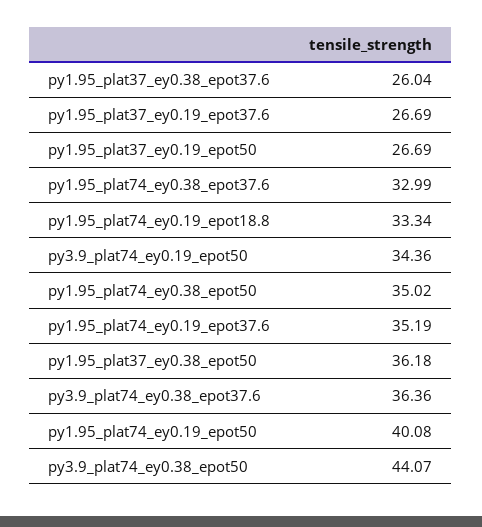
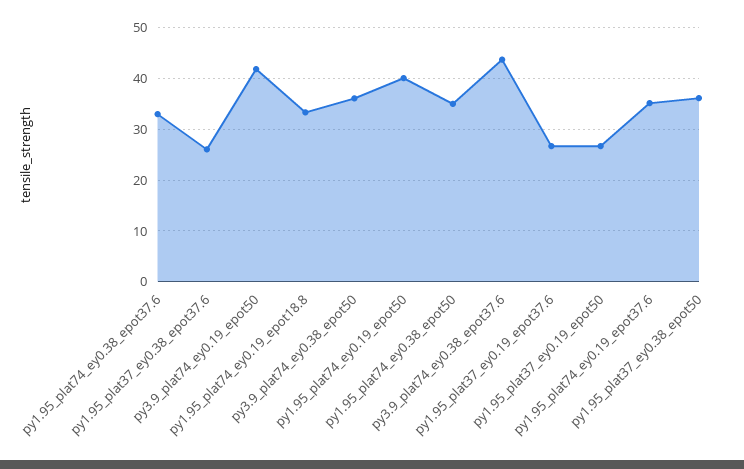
  {
    "py1.95_plat37_ey0.38_epot37.6": 26.04,
    "py1.95_plat37_ey0.19_epot37.6": 26.69,
    "py1.95_plat37_ey0.19_epot50": 26.69,
    "py1.95_plat74_ey0.38_epot37.6": 32.99,
    "py1.95_plat74_ey0.19_epot18.8": 33.34,
-   "py3.9_plat74_ey0.19_epot50": 34.36,
+   "py3.9_plat74_ey0.19_epot50": 42,
    "py1.95_plat74_ey0.38_epot50": 35.02,
    "py1.95_plat74_ey0.19_epot37.6": 35.19,
    "py1.95_plat37_ey0.38_epot50": 36.18,
-   "py3.9_plat74_ey0.38_epot37.6": 36.36,
+   "py3.9_plat74_ey0.38_epot37.6": 44,
    "py1.95_plat74_ey0.19_epot50": 40.08,
-   "py3.9_plat74_ey0.38_epot50": 44.07
+   "py3.9_plat74_ey0.38_epot50": 36
  }

